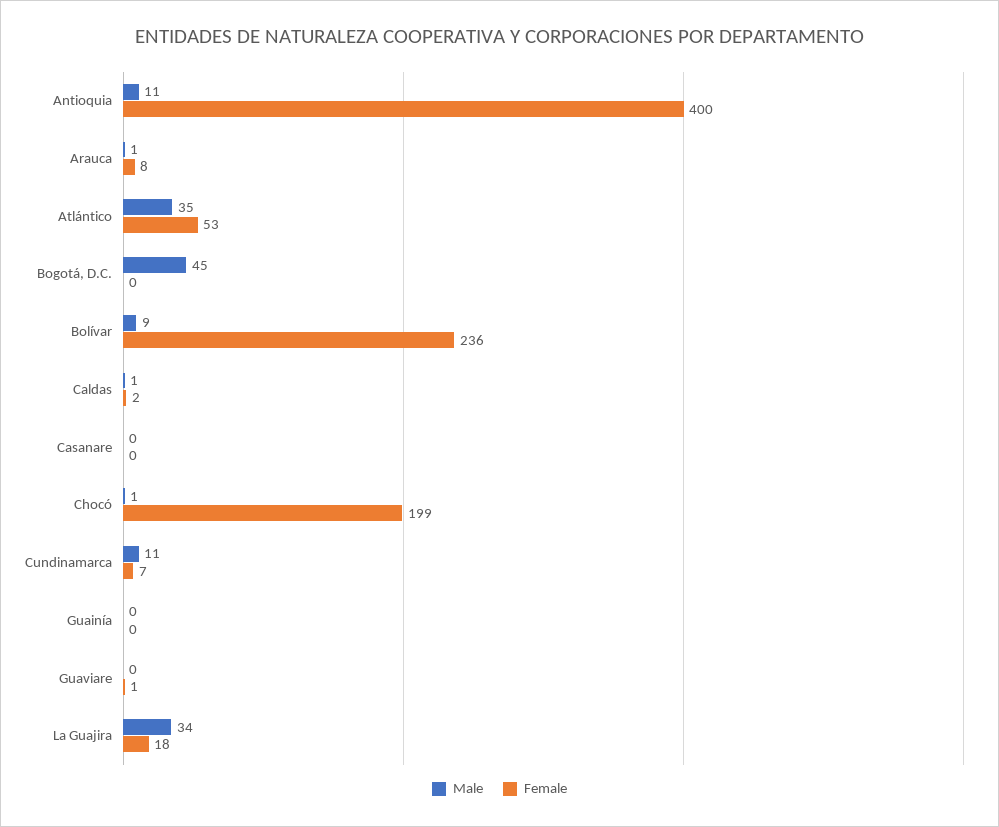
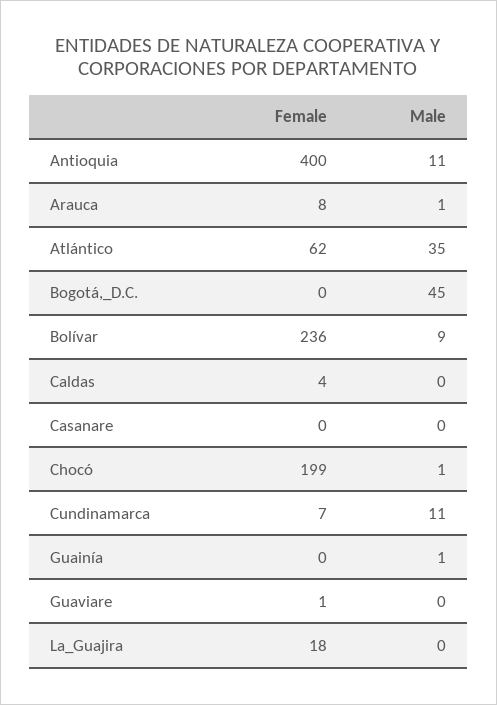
  {
    "Male": {
      "Antioquia": 11,
      "Arauca": 1,
      "Atlántico": 35,
      "Bogotá, D.C.": 45,
      "Bolívar": 9,
-     "Caldas": 1,
+     "Caldas": 0,
      "Casanare": 0,
      "Chocó": 1,
      "Cundinamarca": 11,
-     "Guainía": 0,
+     "Guainía": 1,
      "Guaviare": 0,
-     "La Guajira": 34
+     "La Guajira": 0
    },
    "Female": {
      "Antioquia": 400,
      "Arauca": 8,
-     "Atlántico": 53,
+     "Atlántico": 62,
      "Bogotá, D.C.": 0,
      "Bolívar": 236,
-     "Caldas": 2,
+     "Caldas": 4,
      "Casanare": 0,
      "Chocó": 199,
      "Cundinamarca": 7,
      "Guainía": 0,
      "Guaviare": 1,
      "La Guajira": 18
    }
  }

